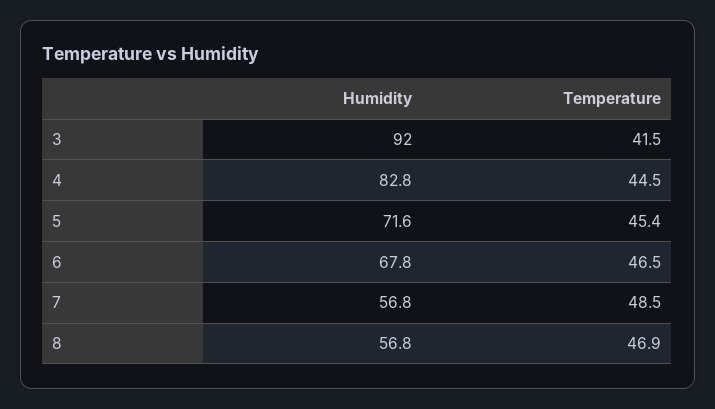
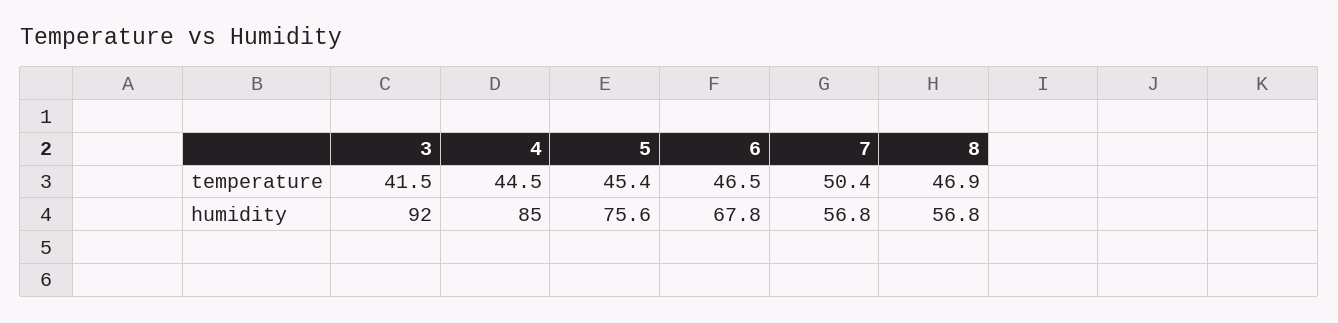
  {
    "Humidity": {
      "3": 92,
-     "4": 82.8,
+     "4": 85,
-     "5": 71.6,
+     "5": 75.6,
      "6": 67.8,
      "7": 56.8,
      "8": 56.8
    },
    "Temperature": {
      "3": 41.5,
      "4": 44.5,
      "5": 45.4,
      "6": 46.5,
-     "7": 48.5,
+     "7": 50.4,
      "8": 46.9
    }
  }

